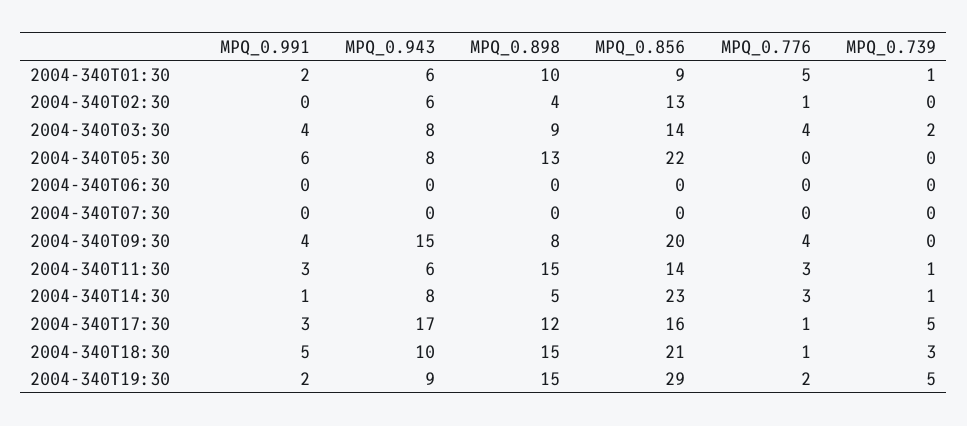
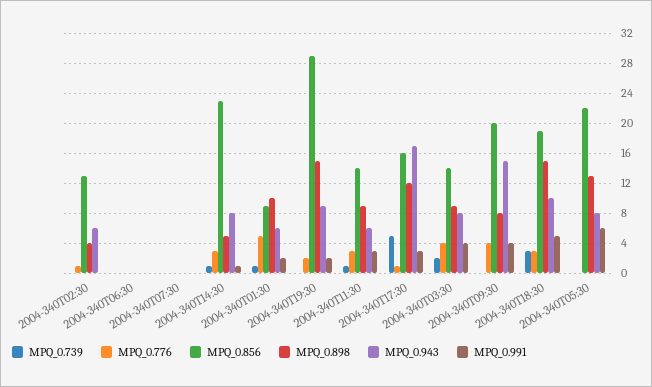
  {
    "MPQ_0.991": {
      "2004-340T01:30": 2,
      "2004-340T02:30": 0,
      "2004-340T03:30": 4,
      "2004-340T05:30": 6,
      "2004-340T06:30": 0,
      "2004-340T07:30": 0,
      "2004-340T09:30": 4,
      "2004-340T11:30": 3,
      "2004-340T14:30": 1,
      "2004-340T17:30": 3,
      "2004-340T18:30": 5,
      "2004-340T19:30": 2
    },
    "MPQ_0.943": {
      "2004-340T01:30": 6,
      "2004-340T02:30": 6,
      "2004-340T03:30": 8,
      "2004-340T05:30": 8,
      "2004-340T06:30": 0,
      "2004-340T07:30": 0,
      "2004-340T09:30": 15,
      "2004-340T11:30": 6,
      "2004-340T14:30": 8,
      "2004-340T17:30": 17,
      "2004-340T18:30": 10,
      "2004-340T19:30": 9
    },
    "MPQ_0.898": {
      "2004-340T01:30": 10,
      "2004-340T02:30": 4,
      "2004-340T03:30": 9,
      "2004-340T05:30": 13,
      "2004-340T06:30": 0,
      "2004-340T07:30": 0,
      "2004-340T09:30": 8,
-     "2004-340T11:30": 15,
+     "2004-340T11:30": 9,
      "2004-340T14:30": 5,
      "2004-340T17:30": 12,
      "2004-340T18:30": 15,
      "2004-340T19:30": 15
    },
    "MPQ_0.856": {
      "2004-340T01:30": 9,
      "2004-340T02:30": 13,
      "2004-340T03:30": 14,
      "2004-340T05:30": 22,
      "2004-340T06:30": 0,
      "2004-340T07:30": 0,
      "2004-340T09:30": 20,
      "2004-340T11:30": 14,
      "2004-340T14:30": 23,
      "2004-340T17:30": 16,
-     "2004-340T18:30": 21,
+     "2004-340T18:30": 19,
      "2004-340T19:30": 29
    },
    "MPQ_0.776": {
      "2004-340T01:30": 5,
      "2004-340T02:30": 1,
      "2004-340T03:30": 4,
      "2004-340T05:30": 0,
      "2004-340T06:30": 0,
      "2004-340T07:30": 0,
      "2004-340T09:30": 4,
      "2004-340T11:30": 3,
      "2004-340T14:30": 3,
      "2004-340T17:30": 1,
-     "2004-340T18:30": 1,
+     "2004-340T18:30": 3,
      "2004-340T19:30": 2
    },
    "MPQ_0.739": {
      "2004-340T01:30": 1,
      "2004-340T02:30": 0,
      "2004-340T03:30": 2,
      "2004-340T05:30": 0,
      "2004-340T06:30": 0,
      "2004-340T07:30": 0,
      "2004-340T09:30": 0,
      "2004-340T11:30": 1,
      "2004-340T14:30": 1,
      "2004-340T17:30": 5,
      "2004-340T18:30": 3,
-     "2004-340T19:30": 5
+     "2004-340T19:30": 0
    }
  }

